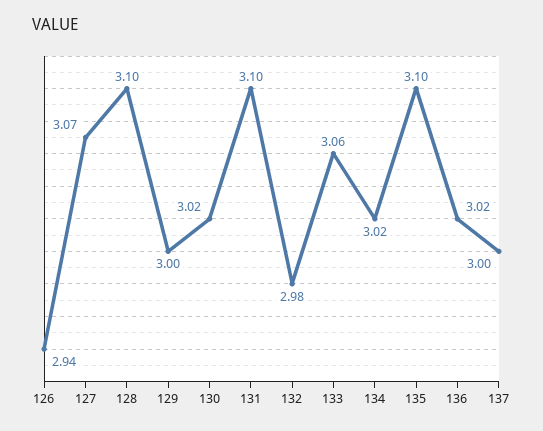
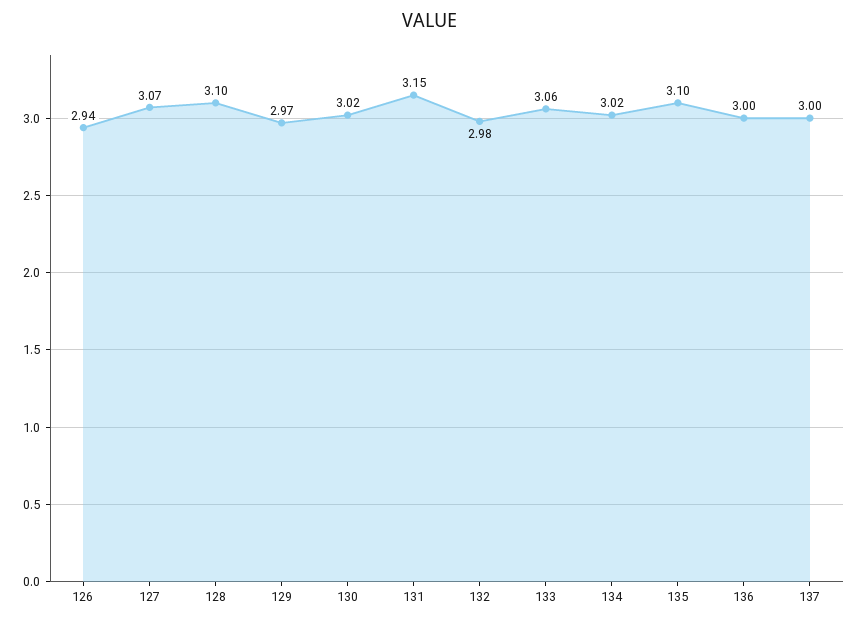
  {
    "126": 2.94,
    "127": 3.07,
    "128": 3.1,
-   "129": 3,
+   "129": 2.97,
    "130": 3.02,
-   "131": 3.1,
+   "131": 3.15,
    "132": 2.98,
    "133": 3.06,
    "134": 3.02,
    "135": 3.1,
-   "136": 3.02,
+   "136": 3,
    "137": 3
  }

